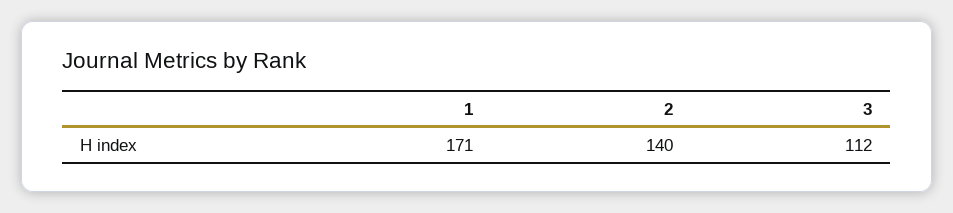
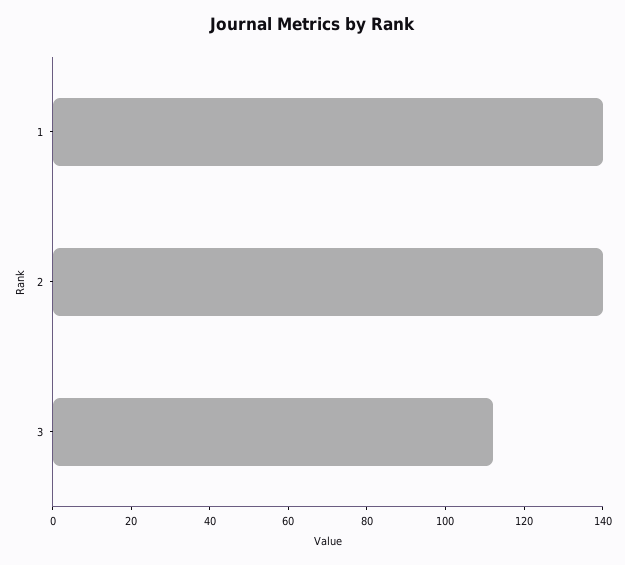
  {
-   "1": 171,
+   "1": 140,
    "2": 140,
    "3": 112
  }

